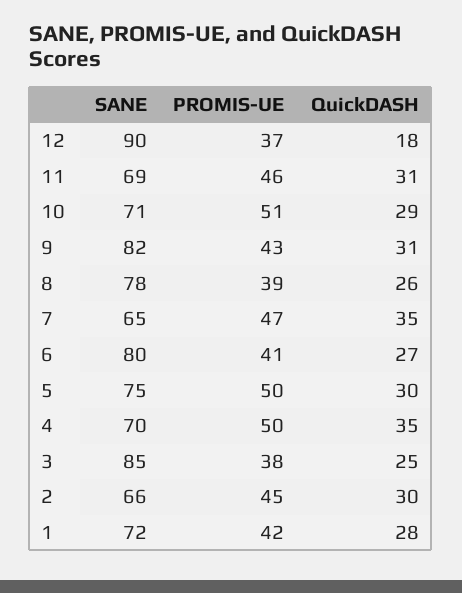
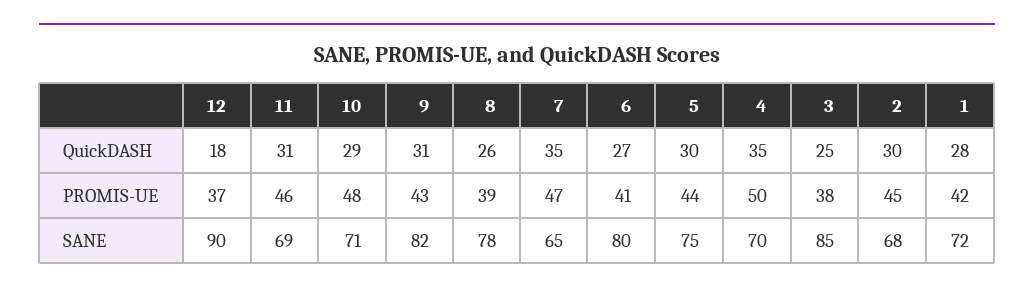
  {
    "SANE": {
      "12": 90,
      "11": 69,
      "10": 71,
      "9": 82,
      "8": 78,
      "7": 65,
      "6": 80,
      "5": 75,
      "4": 70,
      "3": 85,
-     "2": 66,
+     "2": 68,
      "1": 72
    },
    "PROMIS-UE": {
      "12": 37,
      "11": 46,
-     "10": 51,
+     "10": 48,
      "9": 43,
      "8": 39,
      "7": 47,
      "6": 41,
-     "5": 50,
+     "5": 44,
      "4": 50,
      "3": 38,
      "2": 45,
      "1": 42
    },
    "QuickDASH": {
      "12": 18,
      "11": 31,
      "10": 29,
      "9": 31,
      "8": 26,
      "7": 35,
      "6": 27,
      "5": 30,
      "4": 35,
      "3": 25,
      "2": 30,
      "1": 28
    }
  }

